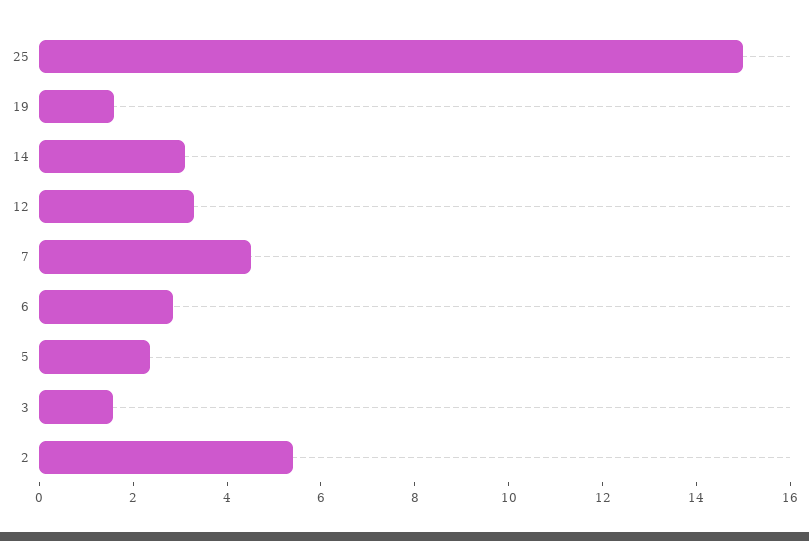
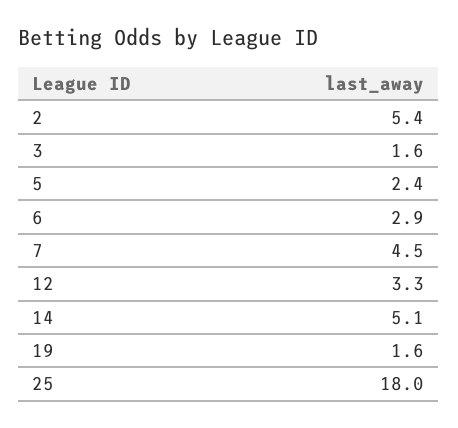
  {
-   "25": 15,
+   "25": 18,
    "19": 1.6,
-   "14": 3,
+   "14": 5.1,
    "12": 3.3,
    "7": 4.5,
    "6": 2.9,
    "5": 2.4,
    "3": 1.6,
    "2": 5.4
  }

